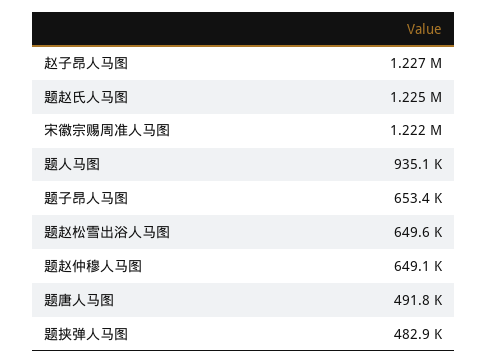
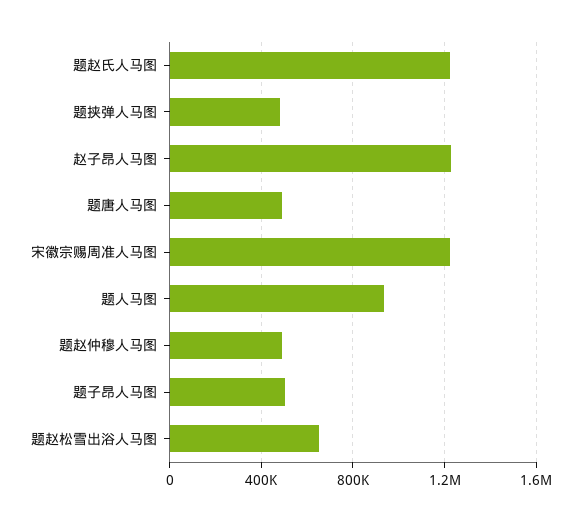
  {
    "赵子昂人马图": 1227000,
    "题赵氏人马图": 1225000,
    "宋徽宗赐周准人马图": 1222000,
    "题人马图": 935100,
-   "题子昂人马图": 653400,
+   "题子昂人马图": 500000,
    "题赵松雪出浴人马图": 649600,
-   "题赵仲穆人马图": 649100,
+   "题赵仲穆人马图": 500000,
    "题唐人马图": 491800,
    "题挟弹人马图": 482900
  }

